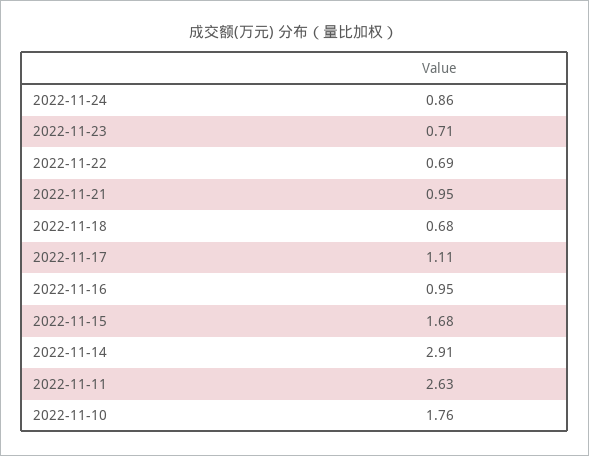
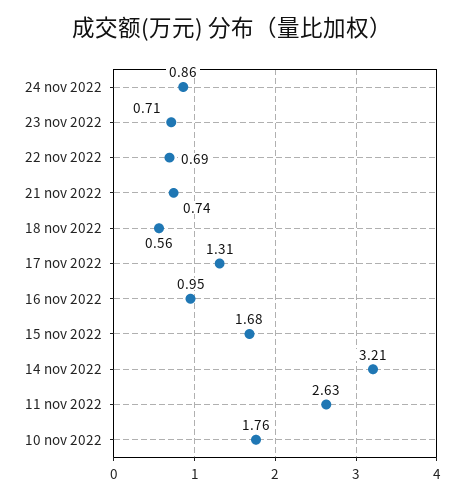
  {
    "2022-11-24": 0.86,
    "2022-11-23": 0.71,
    "2022-11-22": 0.69,
-   "2022-11-21": 0.95,
+   "2022-11-21": 0.74,
-   "2022-11-18": 0.68,
+   "2022-11-18": 0.56,
-   "2022-11-17": 1.11,
+   "2022-11-17": 1.31,
    "2022-11-16": 0.95,
    "2022-11-15": 1.68,
-   "2022-11-14": 2.91,
+   "2022-11-14": 3.21,
    "2022-11-11": 2.63,
    "2022-11-10": 1.76
  }

